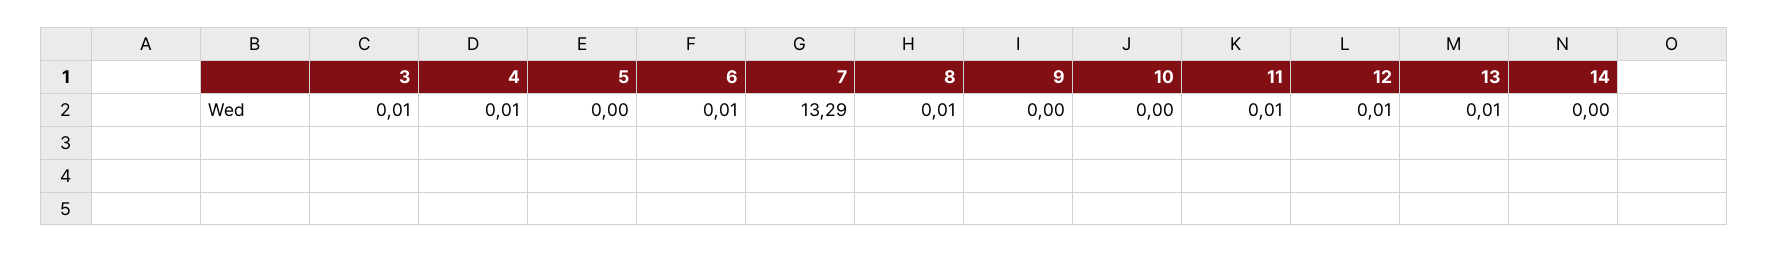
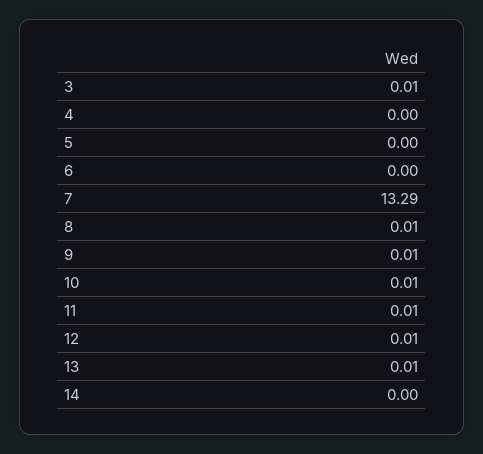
  {
    "3": 0.01,
-   "4": 0.01,
+   "4": 0,
    "5": 0,
-   "6": 0.01,
+   "6": 0,
    "7": 13.29,
    "8": 0.01,
-   "9": 0,
+   "9": 0.01,
-   "10": 0,
+   "10": 0.01,
    "11": 0.01,
    "12": 0.01,
    "13": 0.01,
    "14": 0
  }

